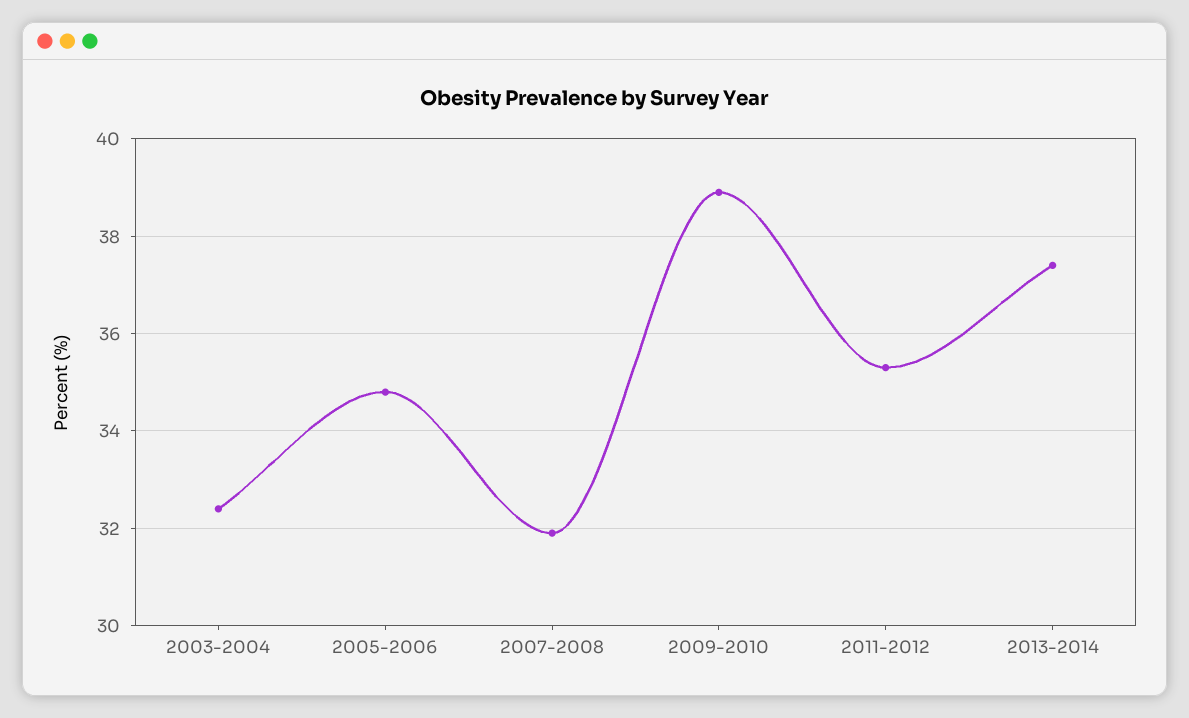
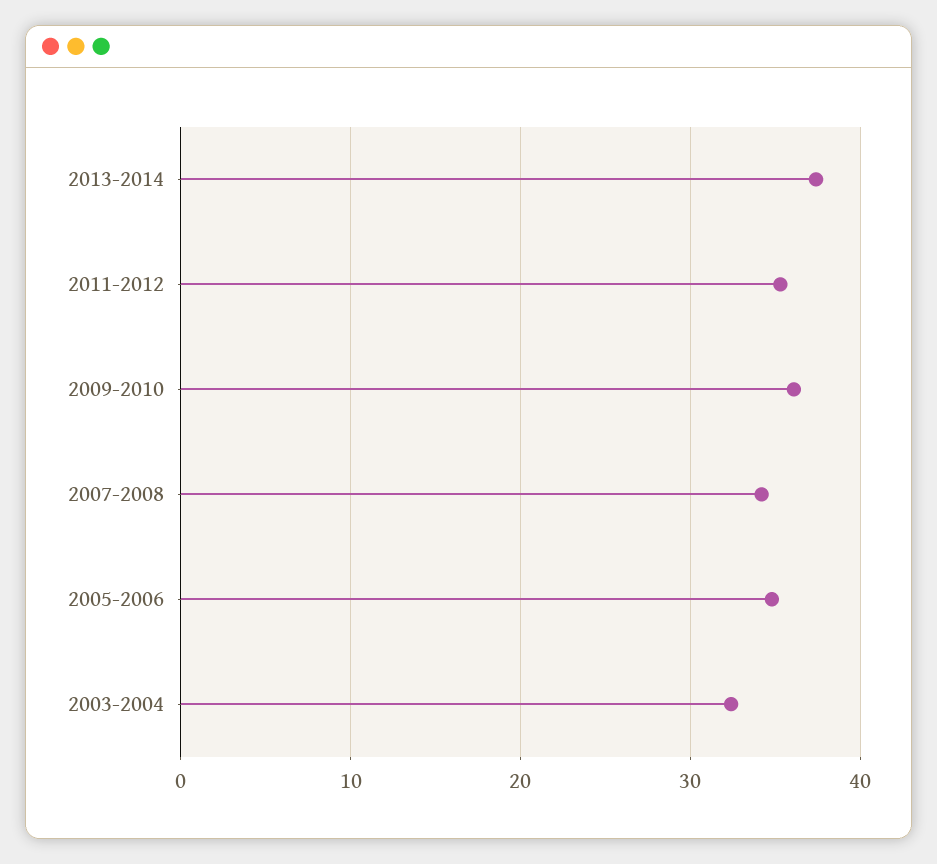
  {
    "2003-2004": 32.5,
    "2005-2006": 35,
-   "2007-2008": 32,
+   "2007-2008": 34,
-   "2009-2010": 39,
+   "2009-2010": 36,
    "2011-2012": 35.5,
    "2013-2014": 37.5
  }

